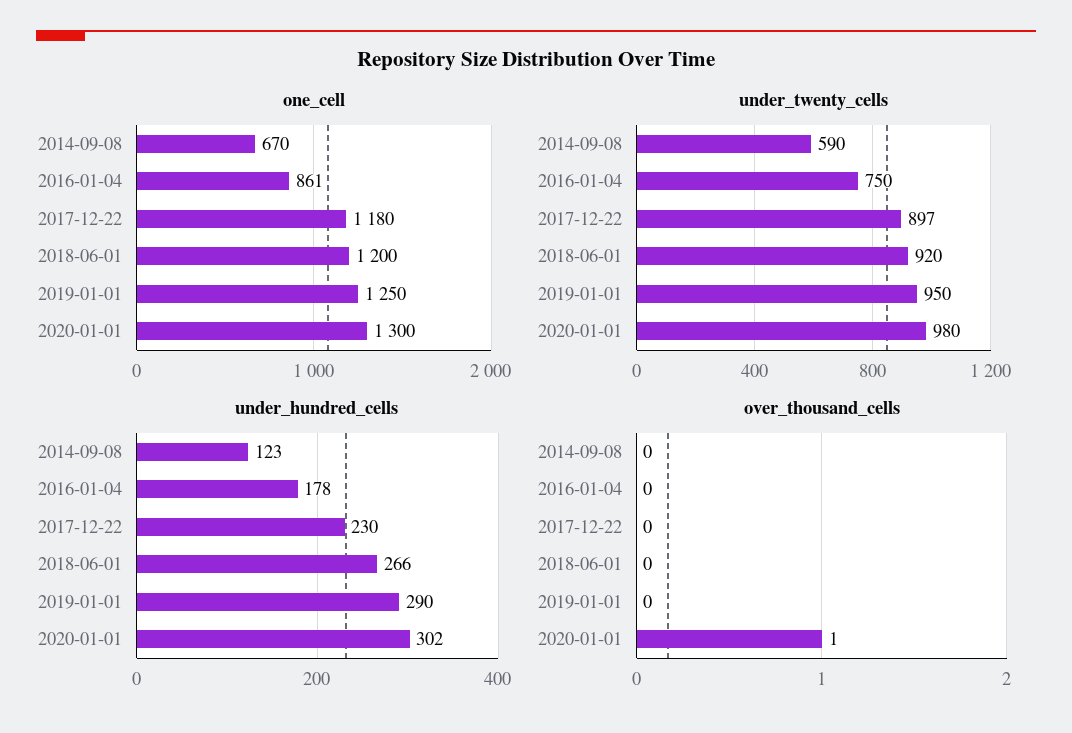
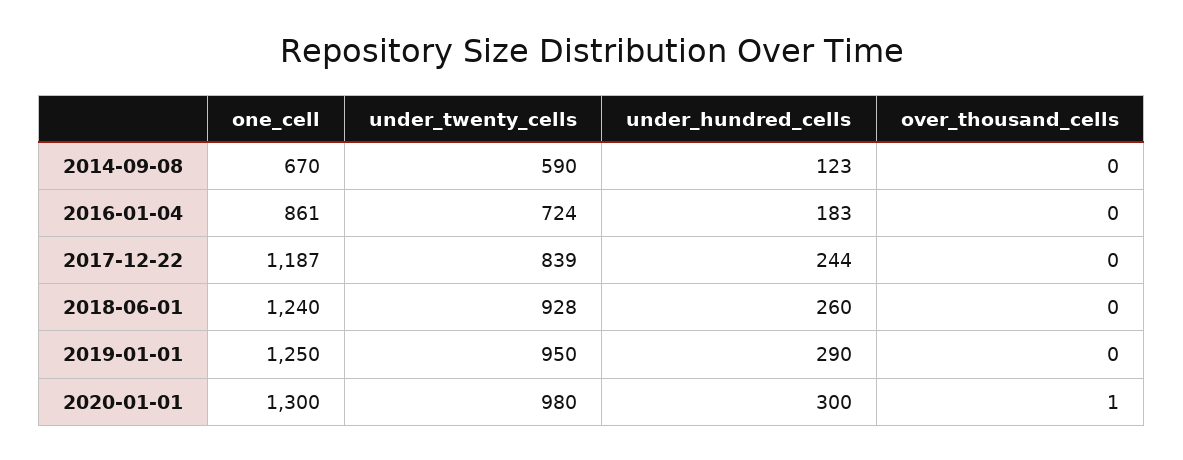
  {
    "one_cell": {
      "2014-09-08": 670,
      "2016-01-04": 861,
-     "2017-12-22": 1180,
+     "2017-12-22": 1187,
-     "2018-06-01": 1200,
+     "2018-06-01": 1240,
      "2019-01-01": 1250,
      "2020-01-01": 1300
    },
    "under_twenty_cells": {
      "2014-09-08": 590,
-     "2016-01-04": 750,
+     "2016-01-04": 724,
-     "2017-12-22": 897,
+     "2017-12-22": 839,
-     "2018-06-01": 920,
+     "2018-06-01": 928,
      "2019-01-01": 950,
      "2020-01-01": 980
    },
    "under_hundred_cells": {
      "2014-09-08": 123,
-     "2016-01-04": 178,
+     "2016-01-04": 183,
-     "2017-12-22": 230,
+     "2017-12-22": 244,
-     "2018-06-01": 266,
+     "2018-06-01": 260,
      "2019-01-01": 290,
-     "2020-01-01": 302
+     "2020-01-01": 300
    },
    "over_thousand_cells": {
      "2014-09-08": 0,
      "2016-01-04": 0,
      "2017-12-22": 0,
      "2018-06-01": 0,
      "2019-01-01": 0,
      "2020-01-01": 1
    }
  }

